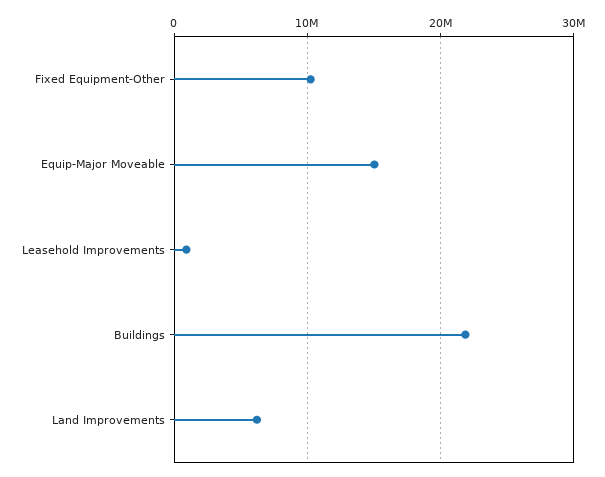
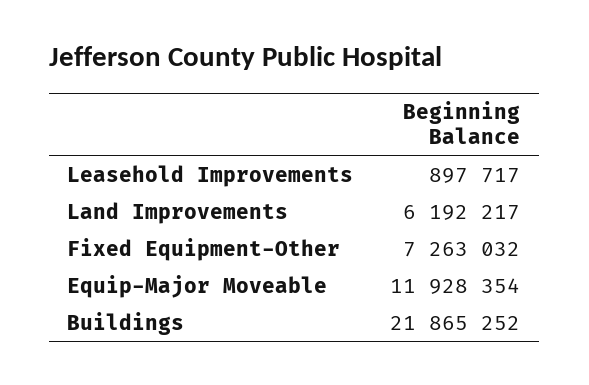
  {
-   "Fixed Equipment-Other": 10000000,
+   "Fixed Equipment-Other": 7263032,
-   "Equip-Major Moveable": 15000000,
+   "Equip-Major Moveable": 11928354,
    "Leasehold Improvements": 897717,
    "Buildings": 21865252,
    "Land Improvements": 6192217
  }

